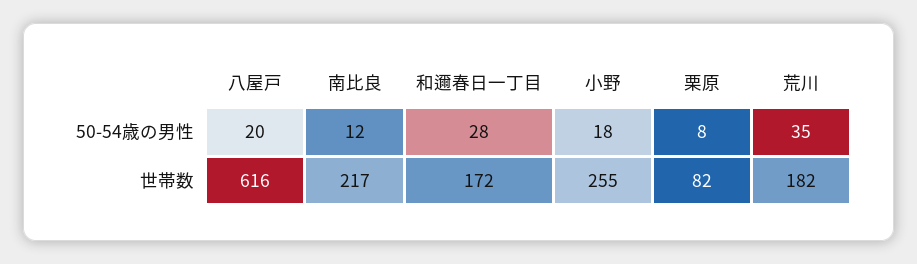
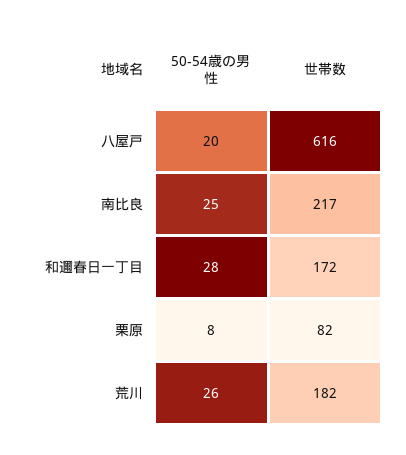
  {
    "八屋戸": {
      "50-54歳の男性": 20,
      "世帯数": 616
    },
    "南比良": {
-     "50-54歳の男性": 12,
+     "50-54歳の男性": 25,
      "世帯数": 217
    },
    "和邇春日一丁目": {
      "50-54歳の男性": 28,
      "世帯数": 172
    },
-   "小野": {
-     "50-54歳の男性": 18,
-     "世帯数": 255
-   },
    "栗原": {
      "50-54歳の男性": 8,
      "世帯数": 82
    },
    "荒川": {
-     "50-54歳の男性": 35,
+     "50-54歳の男性": 26,
      "世帯数": 182
    }
  }

